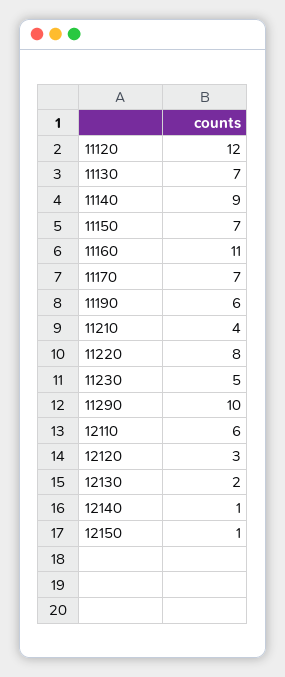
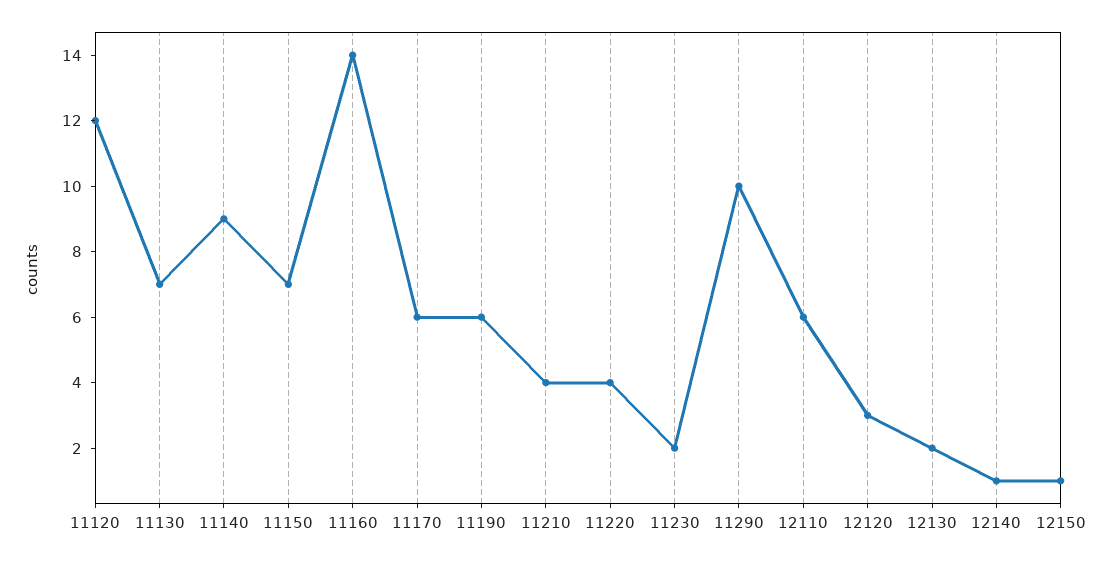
  {
    "11120": 12,
    "11130": 7,
    "11140": 9,
    "11150": 7,
-   "11160": 11,
+   "11160": 14,
-   "11170": 7,
+   "11170": 6,
    "11190": 6,
    "11210": 4,
-   "11220": 8,
+   "11220": 4,
-   "11230": 5,
+   "11230": 2,
    "11290": 10,
    "12110": 6,
    "12120": 3,
    "12130": 2,
    "12140": 1,
    "12150": 1
  }

